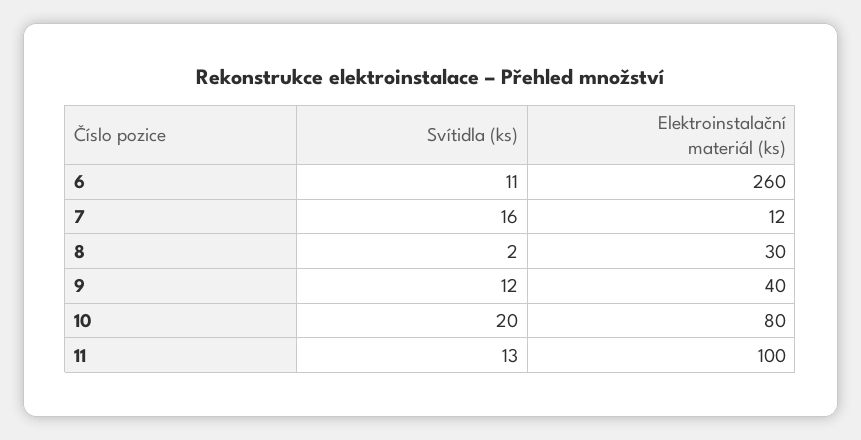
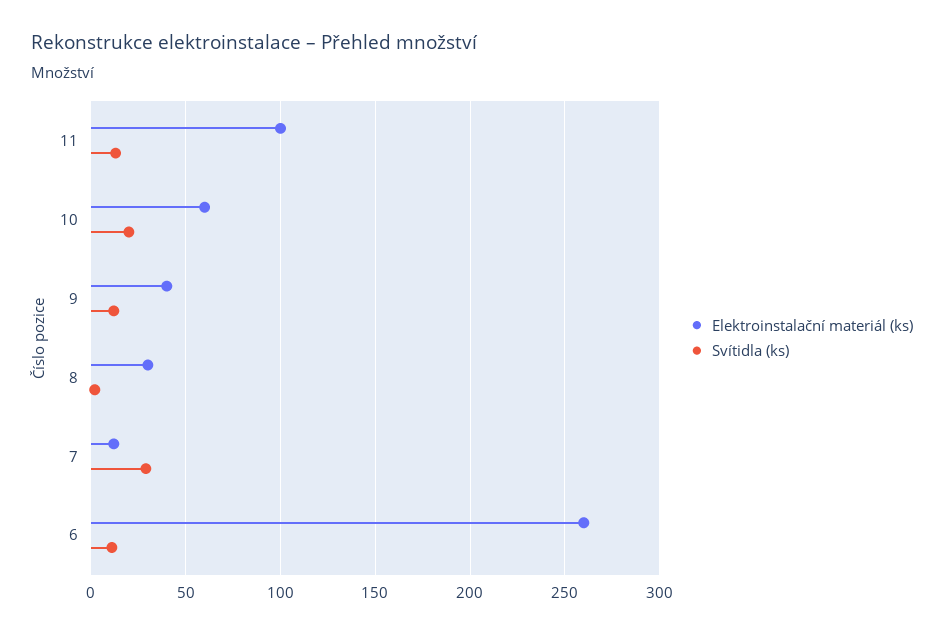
  {
    "Svítidla (ks)": {
      "6": 11,
-     "7": 16,
+     "7": 30,
      "8": 2,
      "9": 12,
      "10": 20,
      "11": 13
    },
    "Elektroinstalační materiál (ks)": {
      "6": 260,
      "7": 12,
      "8": 30,
      "9": 40,
-     "10": 80,
+     "10": 60,
      "11": 100
    }
  }

